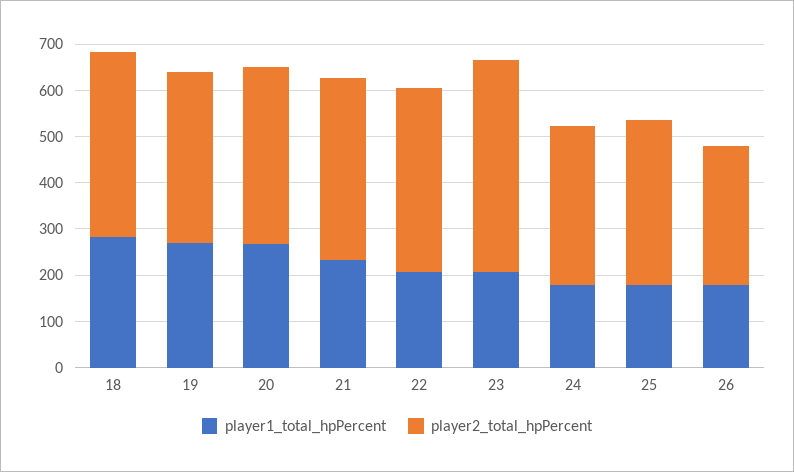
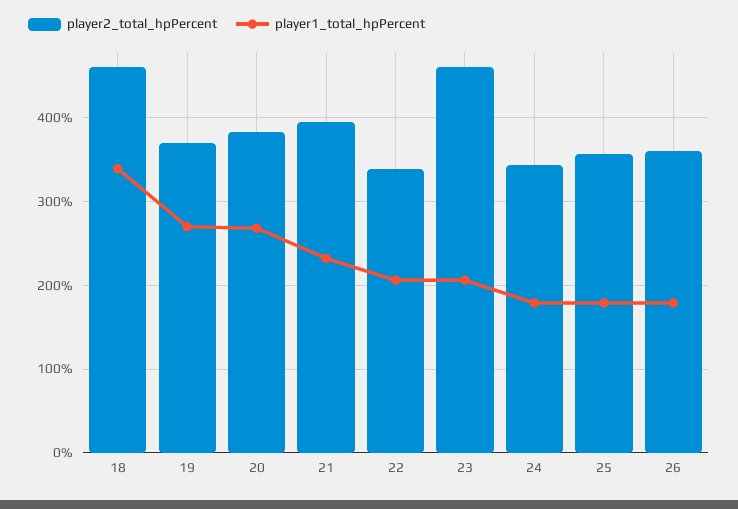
  {
    "player1_total_hpPercent": {
-     "18": 280,
+     "18": 340,
      "19": 270,
      "20": 270,
      "21": 230,
      "22": 210,
      "23": 210,
      "24": 180,
      "25": 180,
      "26": 180
    },
    "player2_total_hpPercent": {
-     "18": 400,
+     "18": 460,
      "19": 370,
      "20": 380,
      "21": 400,
-     "22": 400,
+     "22": 340,
      "23": 460,
      "24": 340,
      "25": 360,
-     "26": 300
+     "26": 360
    }
  }

